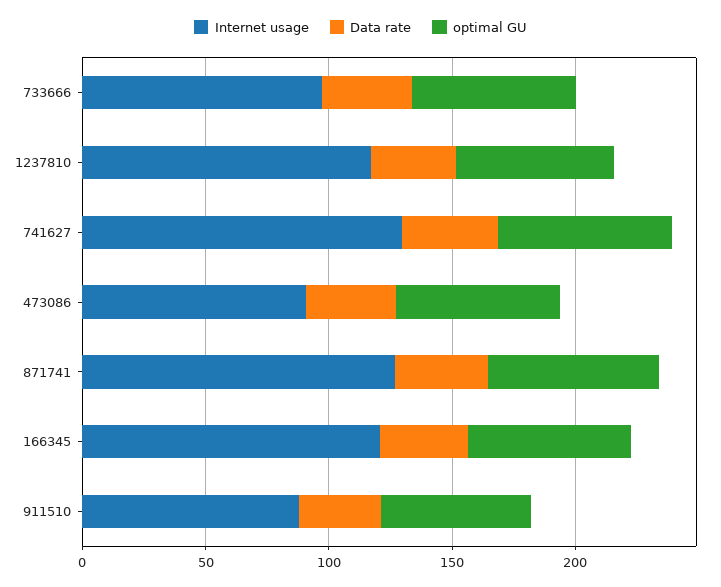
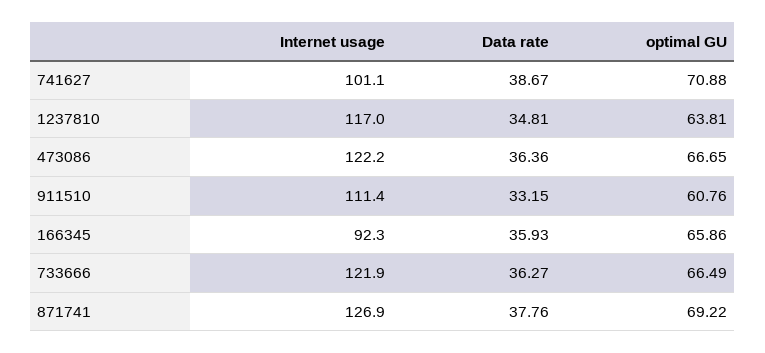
  {
    "Internet usage": {
-     "733666": 100,
+     "733666": 121.9,
      "1237810": 117,
-     "741627": 130,
+     "741627": 101.1,
-     "473086": 90,
+     "473086": 122.2,
      "871741": 126.9,
-     "166345": 120,
+     "166345": 92.3,
-     "911510": 90
+     "911510": 111.4
    },
    "Data rate": {
      "733666": 36.27,
      "1237810": 34.81,
      "741627": 38.67,
      "473086": 36.36,
      "871741": 37.76,
      "166345": 35.93,
      "911510": 33.15
    },
    "optimal GU": {
      "733666": 66.49,
      "1237810": 63.81,
      "741627": 70.88,
      "473086": 66.65,
      "871741": 69.22,
      "166345": 65.86,
      "911510": 60.76
    }
  }

